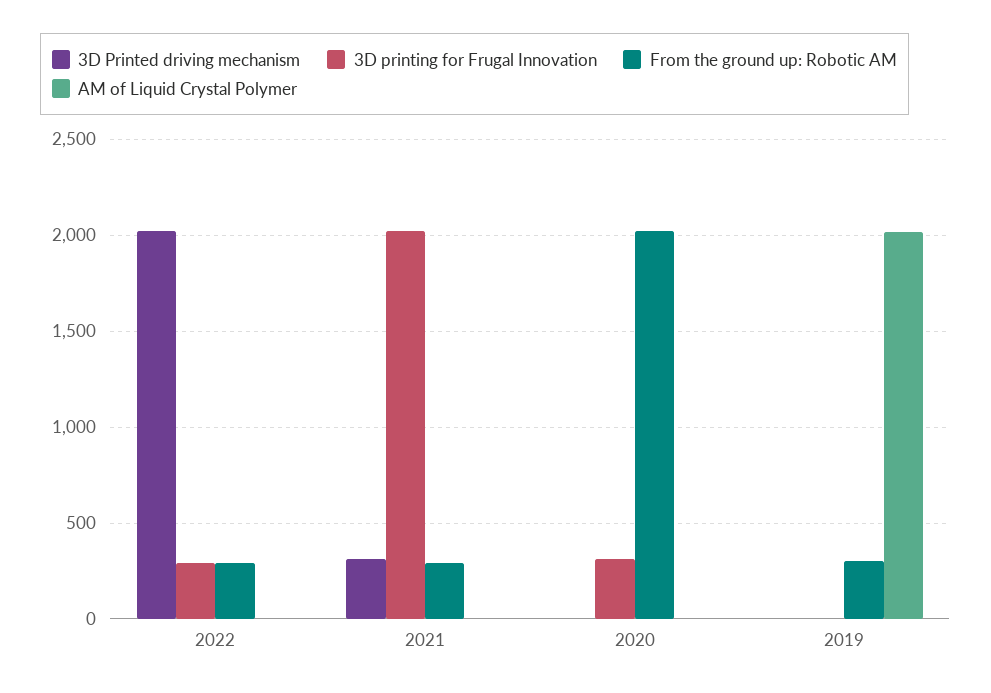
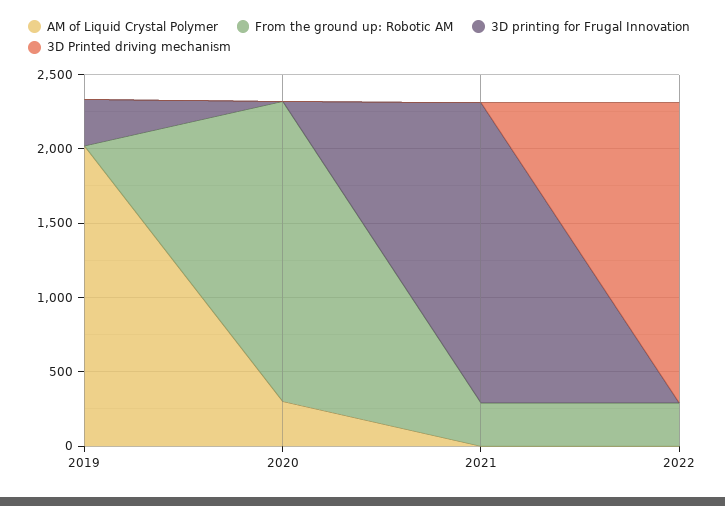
  {
    "3D Printed driving mechanism": {
      "2022": 2000,
-     "2021": 300,
+     "2021": 0,
      "2020": 0,
      "2019": 0
    },
    "3D printing for Frugal Innovation": {
-     "2022": 300,
+     "2022": 0,
      "2021": 2000,
-     "2020": 300,
+     "2020": 0,
-     "2019": 0
+     "2019": 300
    },
    "From the ground up: Robotic AM": {
      "2022": 300,
      "2021": 300,
      "2020": 2000,
-     "2019": 300
+     "2019": 0
    },
    "AM of Liquid Crystal Polymer": {
      "2022": 0,
      "2021": 0,
-     "2020": 0,
+     "2020": 300,
      "2019": 2000
    }
  }

